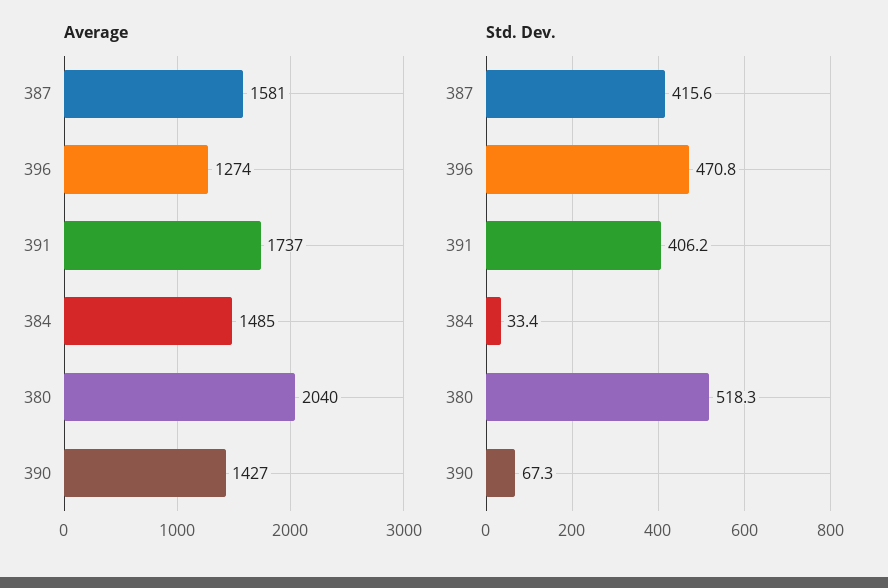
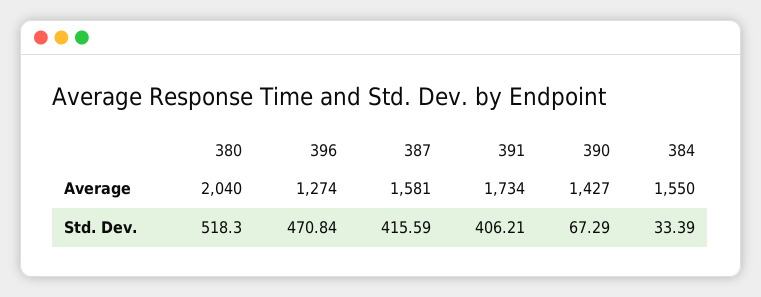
  {
    "Average": {
      "387": 1581,
      "396": 1274,
-     "391": 1737,
+     "391": 1734,
-     "384": 1485,
+     "384": 1550,
      "380": 2040,
      "390": 1427
    },
    "Std. Dev.": {
      "387": 415.59,
      "396": 470.84,
      "391": 406.21,
      "384": 33.39,
      "380": 518.3,
      "390": 67.29
    }
  }

